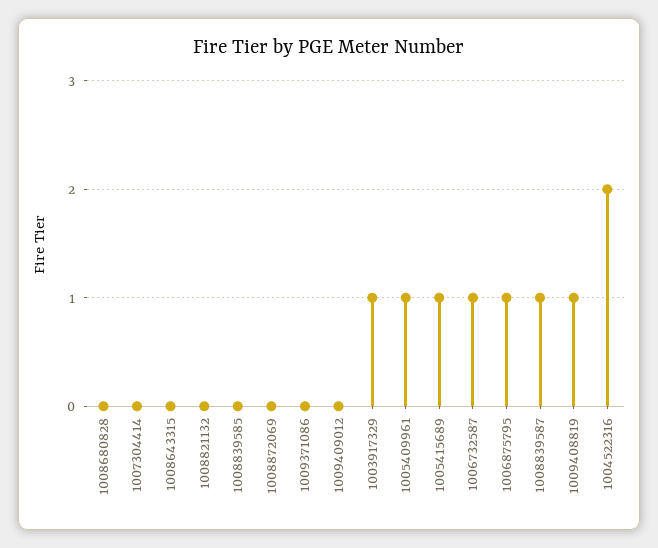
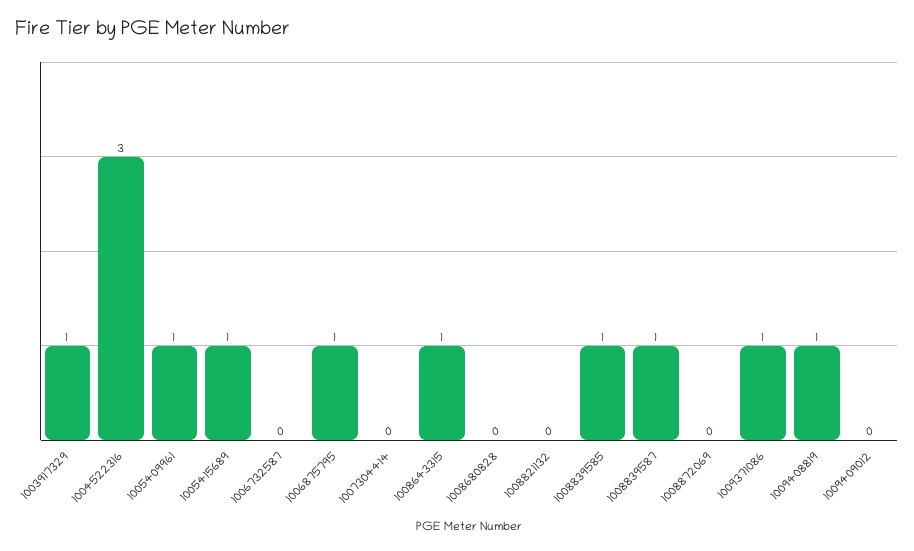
  {
    "1008680828": 0,
    "1007304414": 0,
-   "1008643315": 0,
+   "1008643315": 1,
    "1008821132": 0,
-   "1008839585": 0,
+   "1008839585": 1,
    "1008872069": 0,
-   "1009371086": 0,
+   "1009371086": 1,
    "1009409012": 0,
    "1003917329": 1,
    "1005409961": 1,
    "1005415689": 1,
-   "1006732587": 1,
+   "1006732587": 0,
    "1006875795": 1,
    "1008839587": 1,
    "1009408819": 1,
-   "1004522316": 2
+   "1004522316": 3
  }

